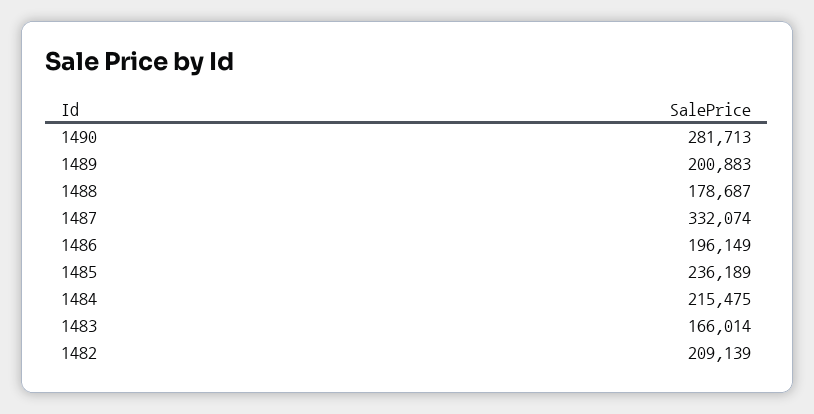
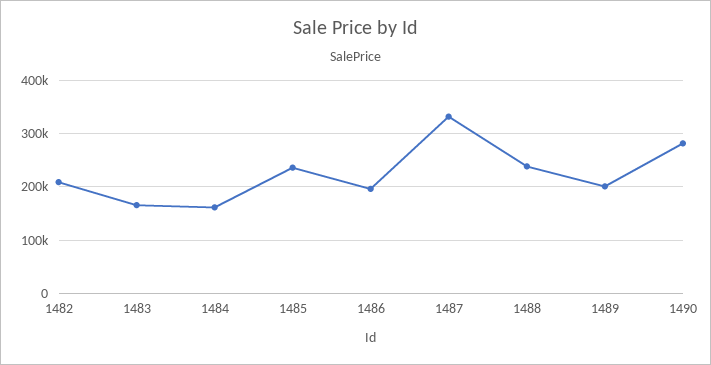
  {
    "1490": 281713,
    "1489": 200883,
-   "1488": 178687,
+   "1488": 240000,
    "1487": 332074,
    "1486": 196149,
    "1485": 236189,
-   "1484": 215475,
+   "1484": 160000,
    "1483": 166014,
    "1482": 209139
  }

